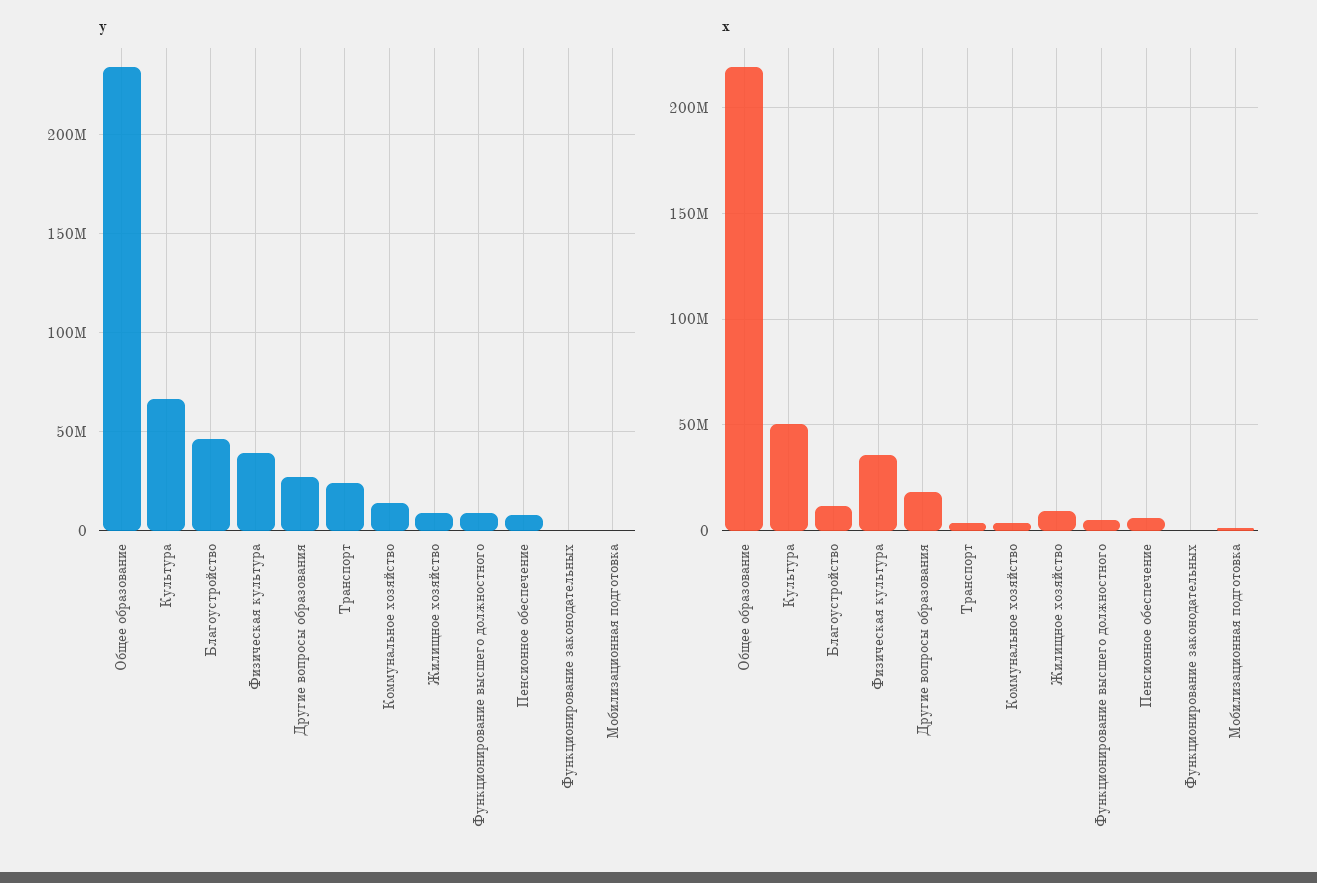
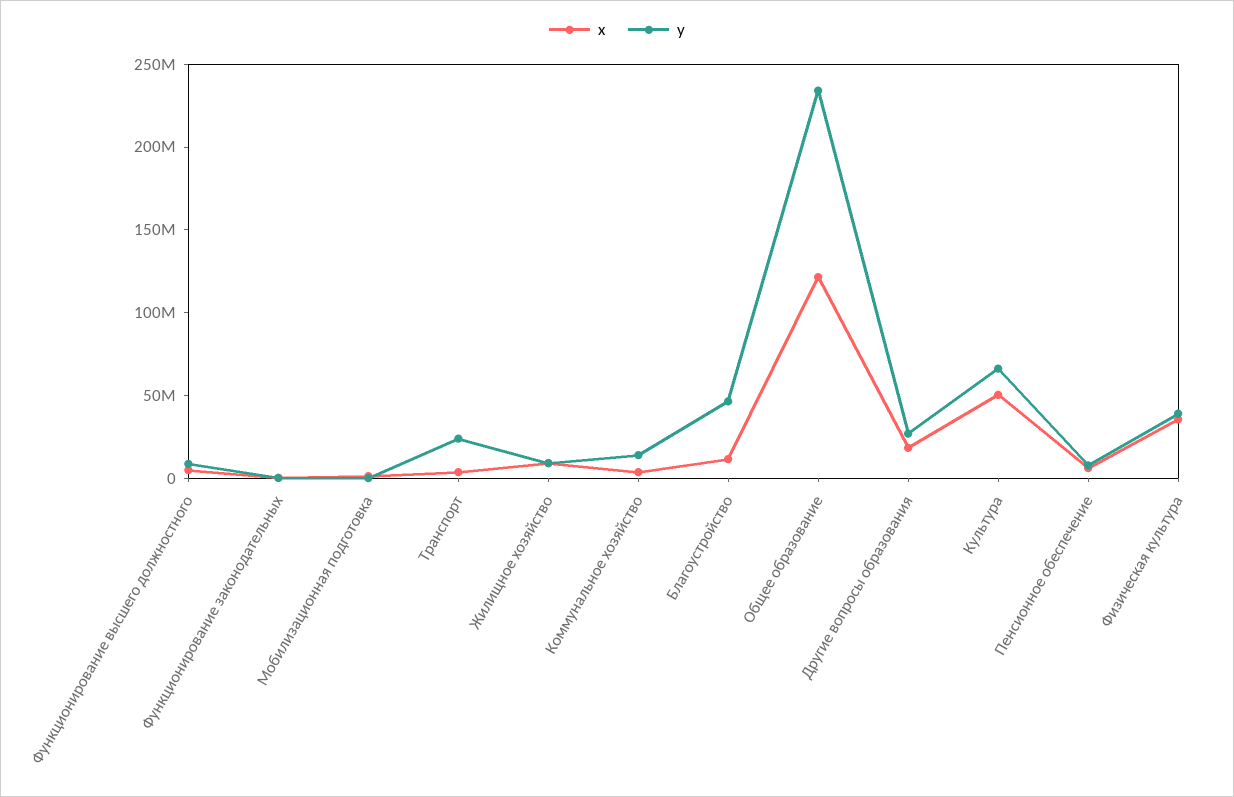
  {
    "y": {
      "Общее образование": 235000000,
      "Культура": 65000000,
      "Благоустройство": 45000000,
      "Физическая культура": 40000000,
      "Другие вопросы образования": 25000000,
      "Транспорт": 25000000,
      "Коммунальное хозяйство": 15000000,
      "Жилищное хозяйство": 10000000,
      "Функционирование высшего должностного": 10000000,
      "Пенсионное обеспечение": 10000000,
      "Функционирование законодательных": 0,
      "Мобилизационная подготовка": 0
    },
    "x": {
-     "Общее образование": 220000000,
+     "Общее образование": 120000000,
      "Культура": 50000000,
      "Благоустройство": 10000000,
      "Физическая культура": 35000000,
      "Другие вопросы образования": 20000000,
      "Транспорт": 5000000,
      "Коммунальное хозяйство": 5000000,
      "Жилищное хозяйство": 10000000,
      "Функционирование высшего должностного": 5000000,
      "Пенсионное обеспечение": 5000000,
      "Функционирование законодательных": 0,
      "Мобилизационная подготовка": 0
    }
  }

